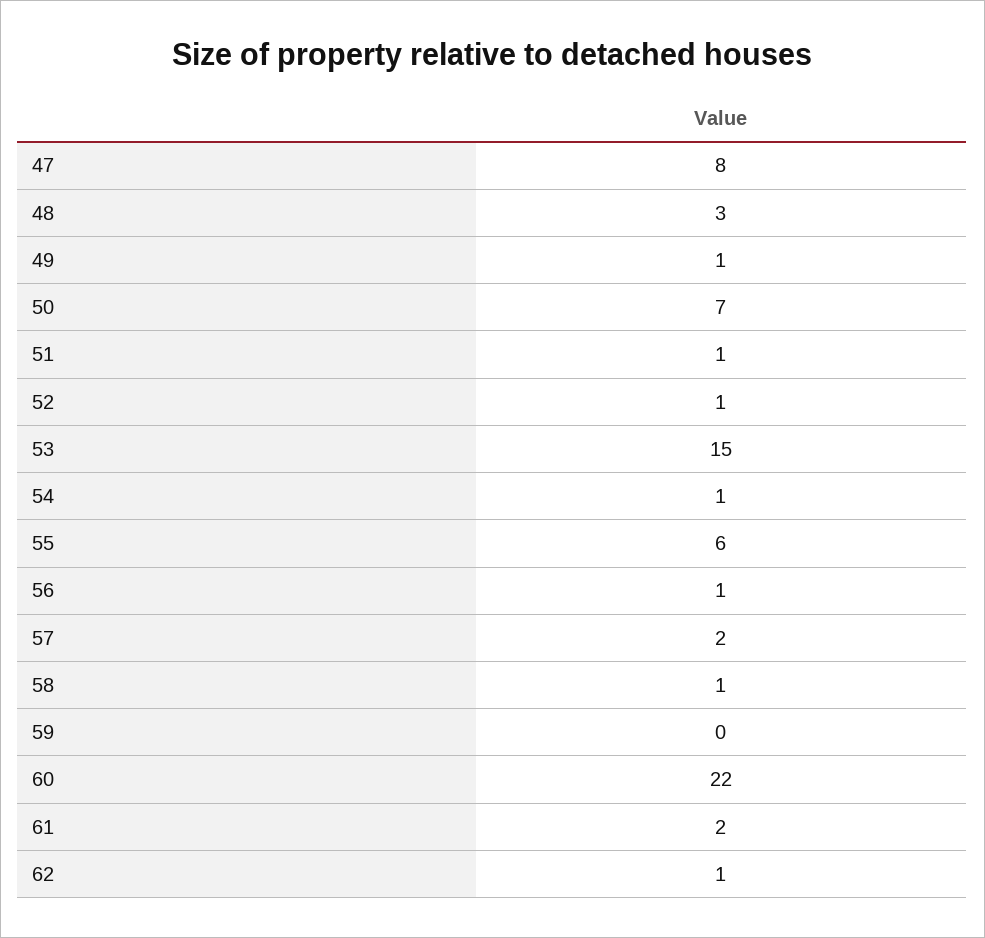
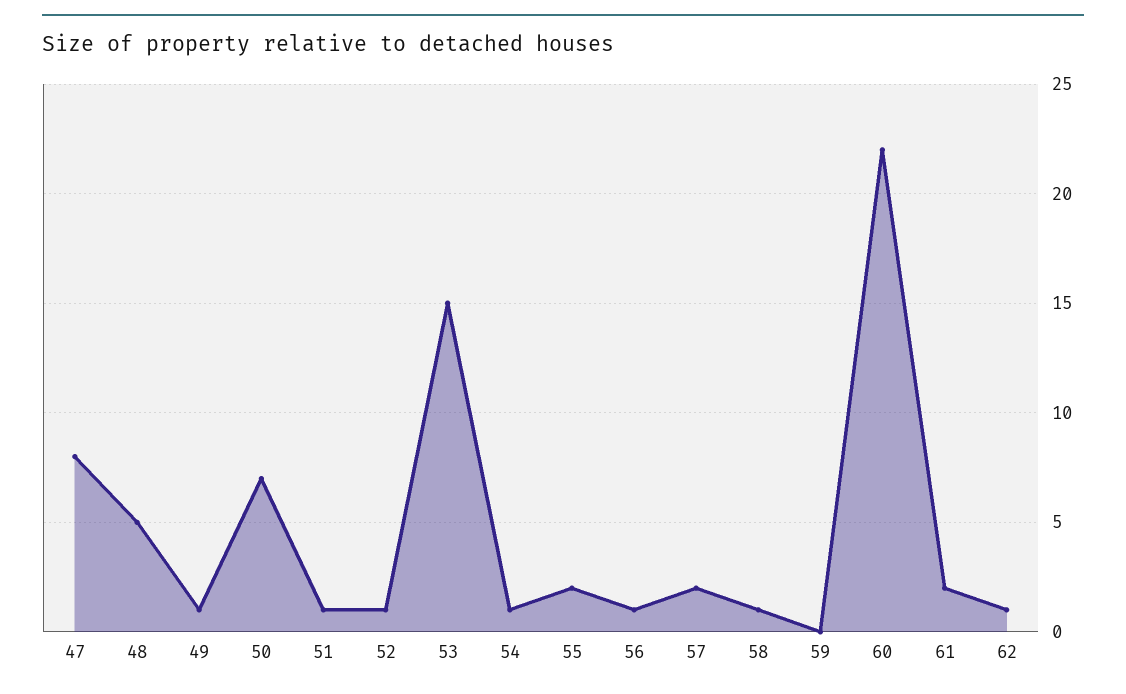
  {
    "47": 8,
-   "48": 3,
+   "48": 5,
    "49": 1,
    "50": 7,
    "51": 1,
    "52": 1,
    "53": 15,
    "54": 1,
-   "55": 6,
+   "55": 2,
    "56": 1,
    "57": 2,
    "58": 1,
    "59": 0,
    "60": 22,
    "61": 2,
    "62": 1
  }

